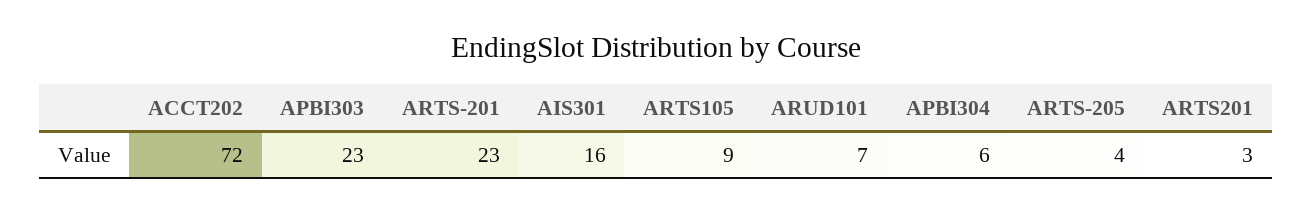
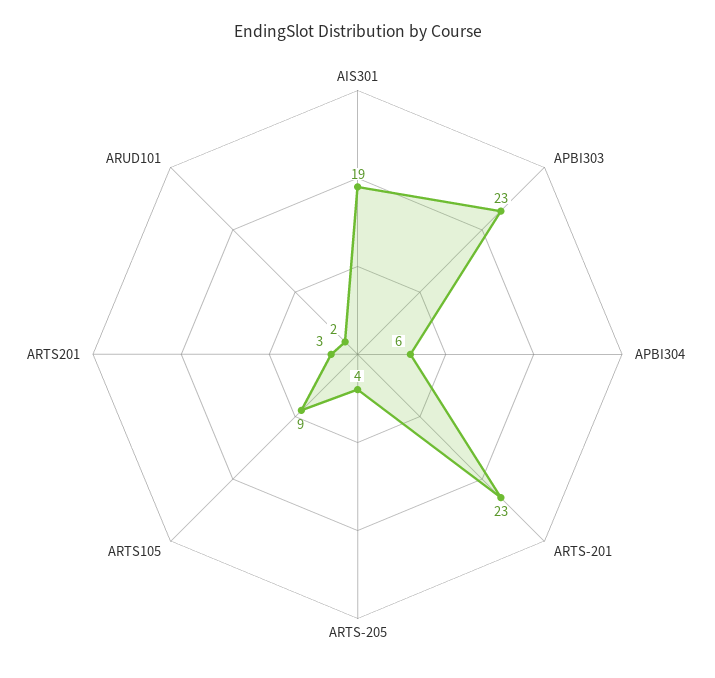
  {
-   "ACCT202": 72,
    "APBI303": 23,
    "ARTS-201": 23,
-   "AIS301": 16,
+   "AIS301": 19,
    "ARTS105": 9,
-   "ARUD101": 7,
+   "ARUD101": 2,
    "APBI304": 6,
    "ARTS-205": 4,
    "ARTS201": 3
  }

